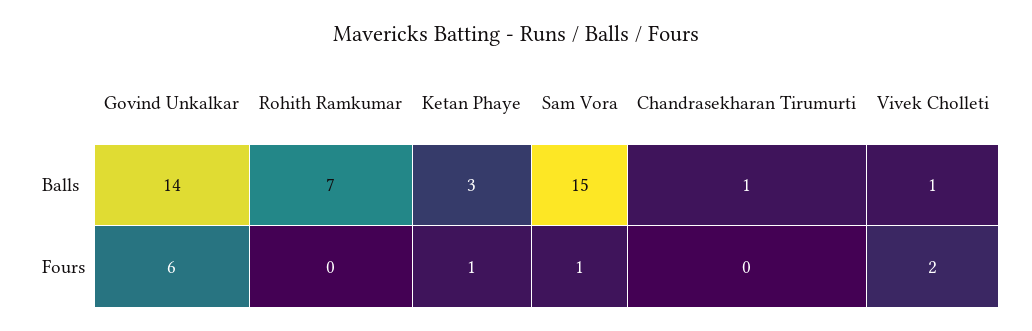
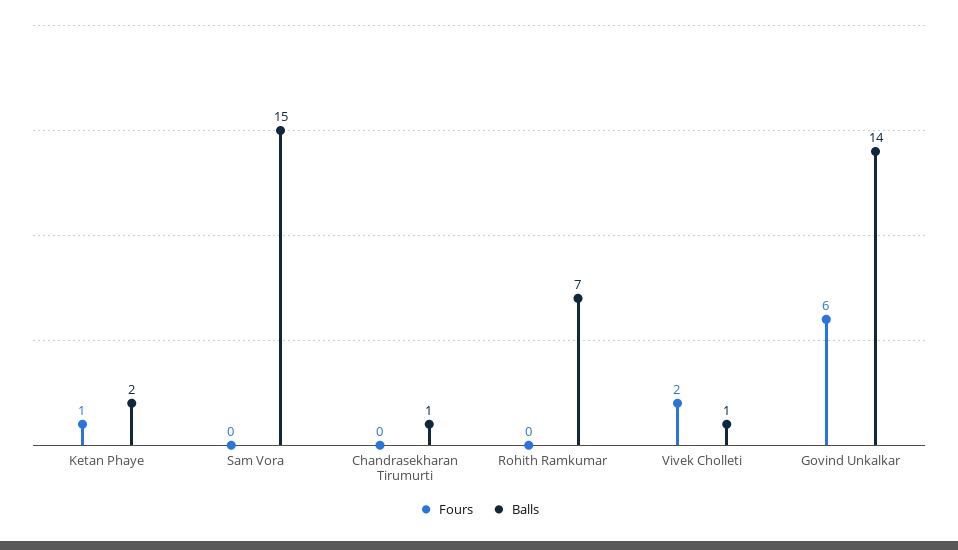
  {
    "Balls": {
      "Govind Unkalkar": 14,
      "Rohith Ramkumar": 7,
-     "Ketan Phaye": 3,
+     "Ketan Phaye": 2,
      "Sam Vora": 15,
      "Chandrasekharan Tirumurti": 1,
      "Vivek Cholleti": 1
    },
    "Fours": {
      "Govind Unkalkar": 6,
      "Rohith Ramkumar": 0,
      "Ketan Phaye": 1,
-     "Sam Vora": 1,
+     "Sam Vora": 0,
      "Chandrasekharan Tirumurti": 0,
      "Vivek Cholleti": 2
    }
  }

